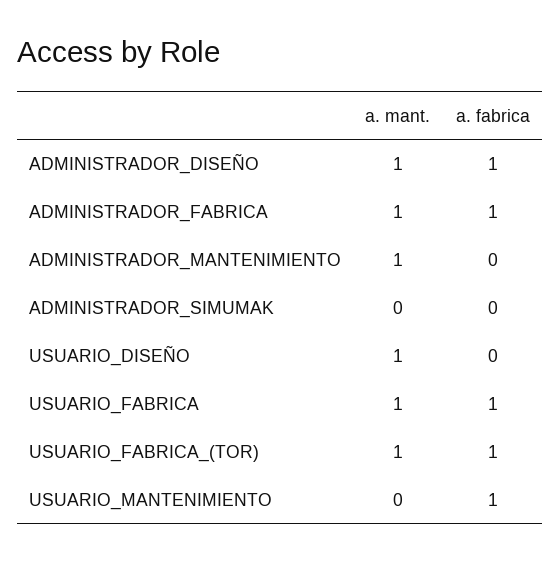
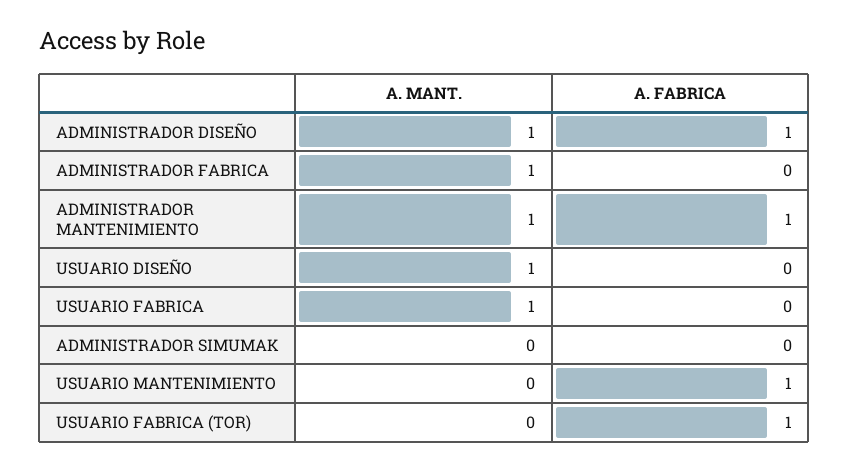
  {
    "a. mant.": {
      "ADMINISTRADOR_DISEÑO": 1,
      "ADMINISTRADOR_FABRICA": 1,
      "ADMINISTRADOR_MANTENIMIENTO": 1,
      "ADMINISTRADOR_SIMUMAK": 0,
      "USUARIO_DISEÑO": 1,
      "USUARIO_FABRICA": 1,
-     "USUARIO_FABRICA_(TOR)": 1,
+     "USUARIO_FABRICA_(TOR)": 0,
      "USUARIO_MANTENIMIENTO": 0
    },
    "a. fabrica": {
      "ADMINISTRADOR_DISEÑO": 1,
-     "ADMINISTRADOR_FABRICA": 1,
+     "ADMINISTRADOR_FABRICA": 0,
-     "ADMINISTRADOR_MANTENIMIENTO": 0,
+     "ADMINISTRADOR_MANTENIMIENTO": 1,
      "ADMINISTRADOR_SIMUMAK": 0,
      "USUARIO_DISEÑO": 0,
-     "USUARIO_FABRICA": 1,
+     "USUARIO_FABRICA": 0,
      "USUARIO_FABRICA_(TOR)": 1,
      "USUARIO_MANTENIMIENTO": 1
    }
  }

